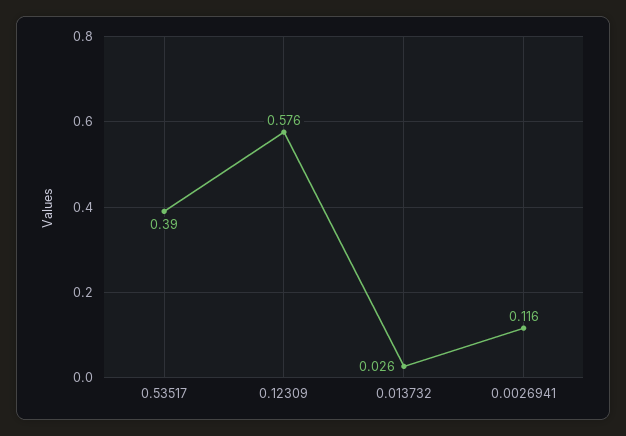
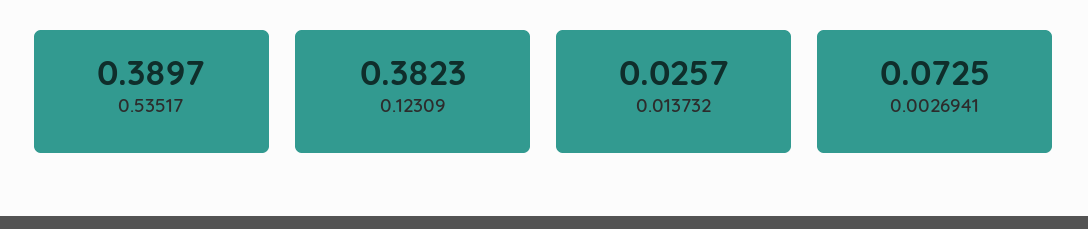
  {
    "0.53517": 0.3897,
-   "0.12309": 0.576,
+   "0.12309": 0.3823,
    "0.013732": 0.0257,
-   "0.0026941": 0.116
+   "0.0026941": 0.0725
  }

